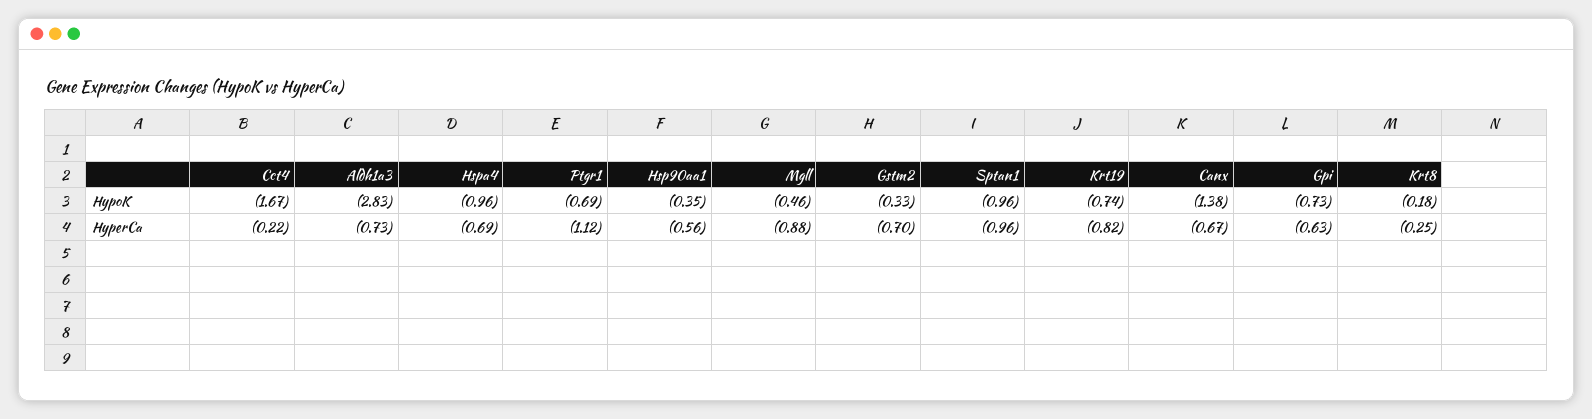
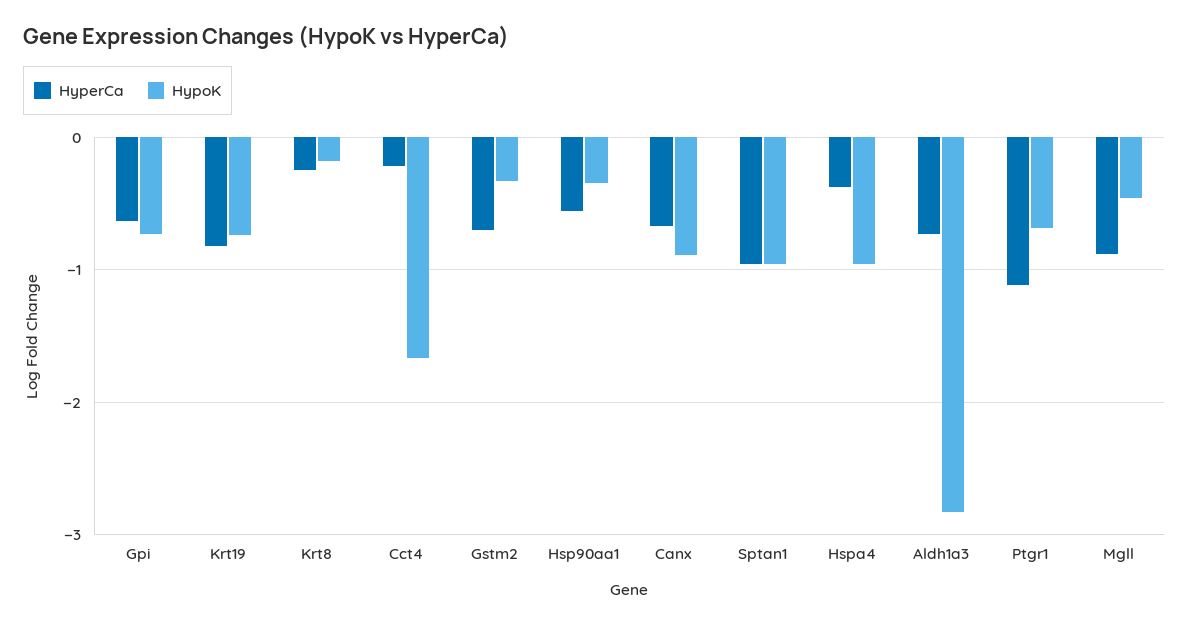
  {
    "HypoK": {
      "Cct4": -1.67,
      "Aldh1a3": -2.83,
      "Hspa4": -0.96,
      "Ptgr1": -0.69,
      "Hsp90aa1": -0.35,
      "Mgll": -0.46,
      "Gstm2": -0.33,
      "Sptan1": -0.96,
      "Krt19": -0.74,
-     "Canx": -1.38,
+     "Canx": -0.9,
      "Gpi": -0.73,
      "Krt8": -0.18
    },
    "HyperCa": {
      "Cct4": -0.22,
      "Aldh1a3": -0.73,
-     "Hspa4": -0.69,
+     "Hspa4": -0.4,
      "Ptgr1": -1.12,
      "Hsp90aa1": -0.56,
      "Mgll": -0.88,
      "Gstm2": -0.7,
      "Sptan1": -0.96,
      "Krt19": -0.82,
      "Canx": -0.67,
      "Gpi": -0.63,
      "Krt8": -0.25
    }
  }

